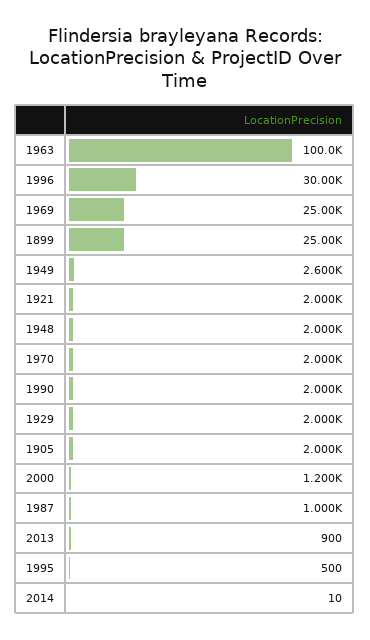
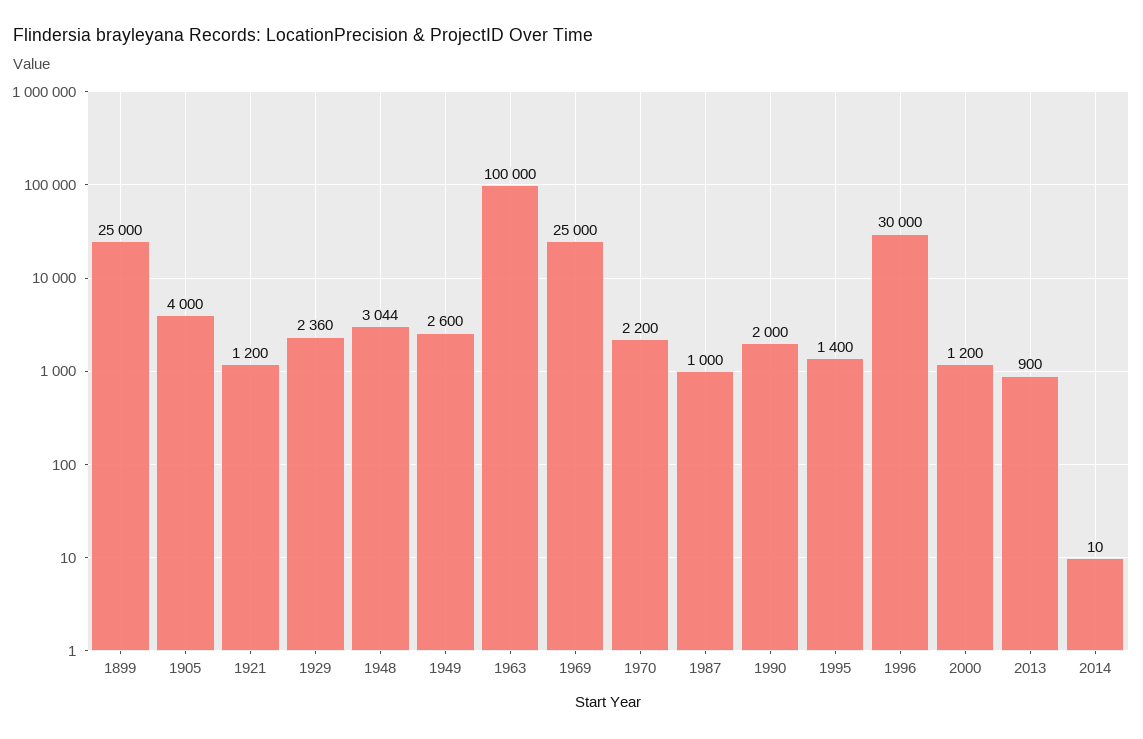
  {
    "1963": 100000,
    "1996": 30000,
    "1969": 25000,
    "1899": 25000,
    "1949": 2600,
-   "1921": 2000,
+   "1921": 1200,
-   "1948": 2000,
+   "1948": 3044,
-   "1970": 2000,
+   "1970": 2200,
    "1990": 2000,
-   "1929": 2000,
+   "1929": 2360,
-   "1905": 2000,
+   "1905": 4000,
    "2000": 1200,
    "1987": 1000,
    "2013": 900,
-   "1995": 500,
+   "1995": 1400,
    "2014": 10
  }

